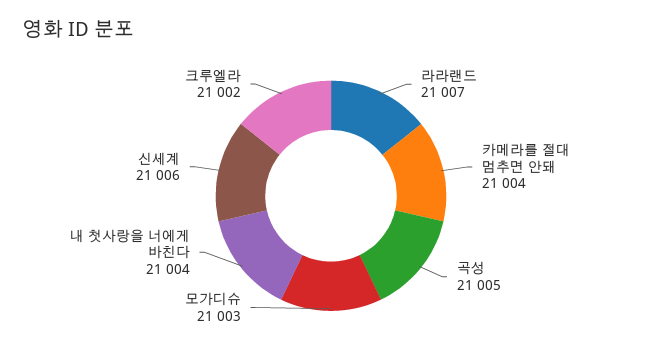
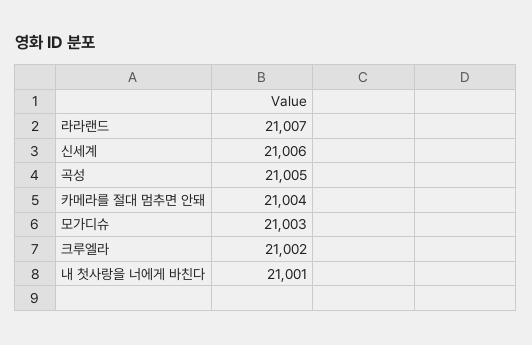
  {
    "라라랜드": 21007,
    "카메라를 절대 멈추면 안돼": 21004,
    "곡성": 21005,
    "모가디슈": 21003,
-   "내 첫사랑을 너에게 바친다": 21004,
+   "내 첫사랑을 너에게 바친다": 21001,
    "신세계": 21006,
    "크루엘라": 21002
  }

